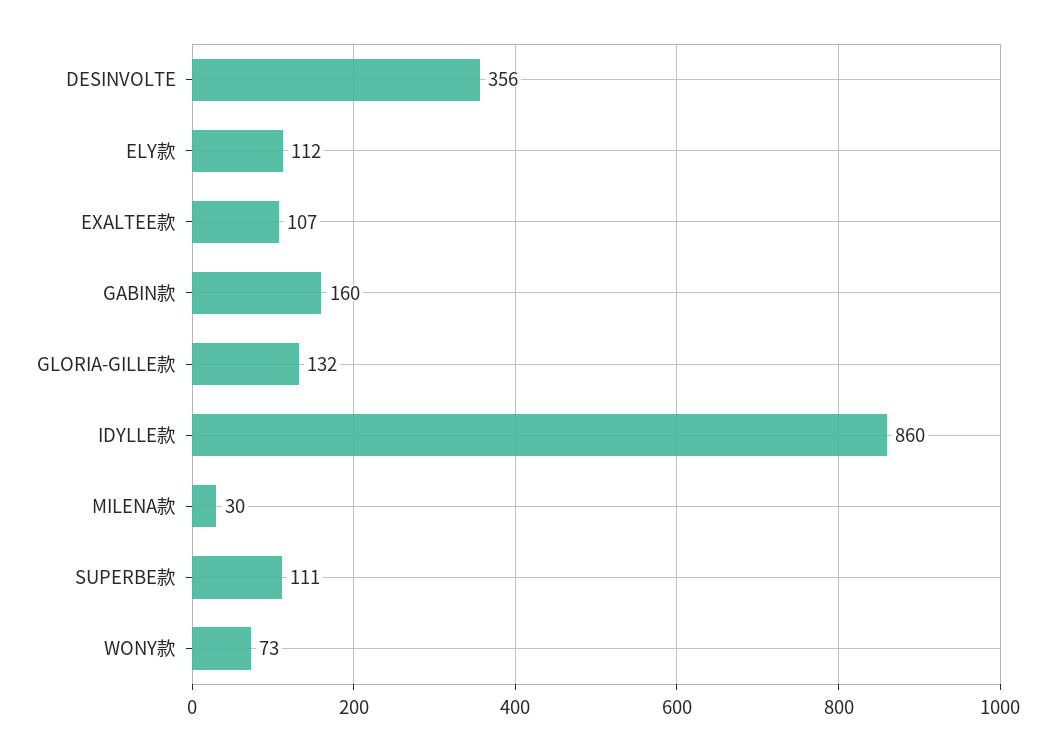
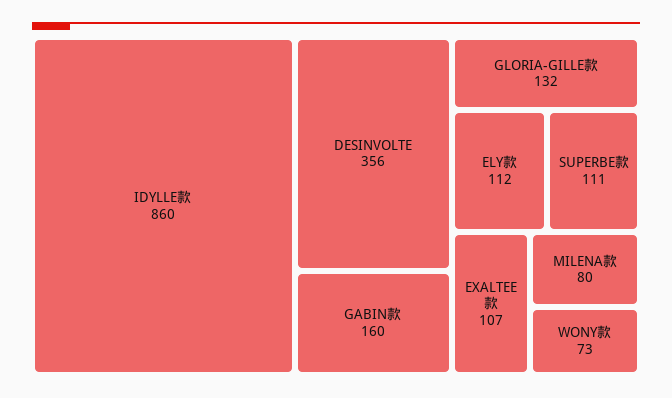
  {
    "DESINVOLTE": 356,
    "ELY款": 112,
    "EXALTEE款": 107,
    "GABIN款": 160,
    "GLORIA-GILLE款": 132,
    "IDYLLE款": 860,
-   "MILENA款": 30,
+   "MILENA款": 80,
    "SUPERBE款": 111,
    "WONY款": 73
  }

